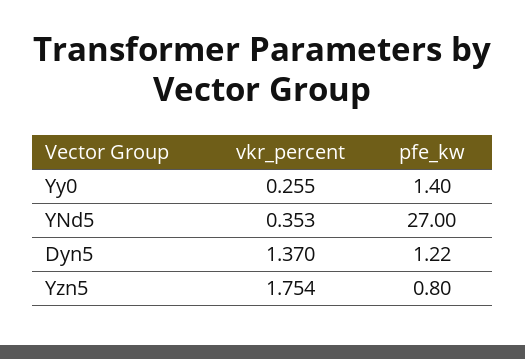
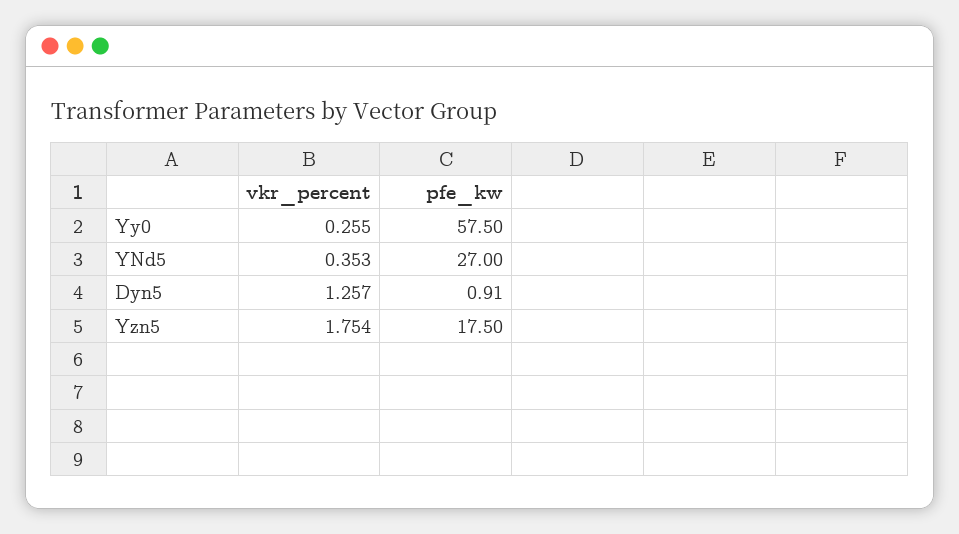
  {
    "vkr_percent": {
      "Yy0": 0.255,
      "YNd5": 0.353,
-     "Dyn5": 1.37,
+     "Dyn5": 1.257,
      "Yzn5": 1.754
    },
    "pfe_kw": {
-     "Yy0": 1.4,
+     "Yy0": 57.5,
      "YNd5": 27,
-     "Dyn5": 1.22,
+     "Dyn5": 0.91,
-     "Yzn5": 0.8
+     "Yzn5": 17.5
    }
  }

